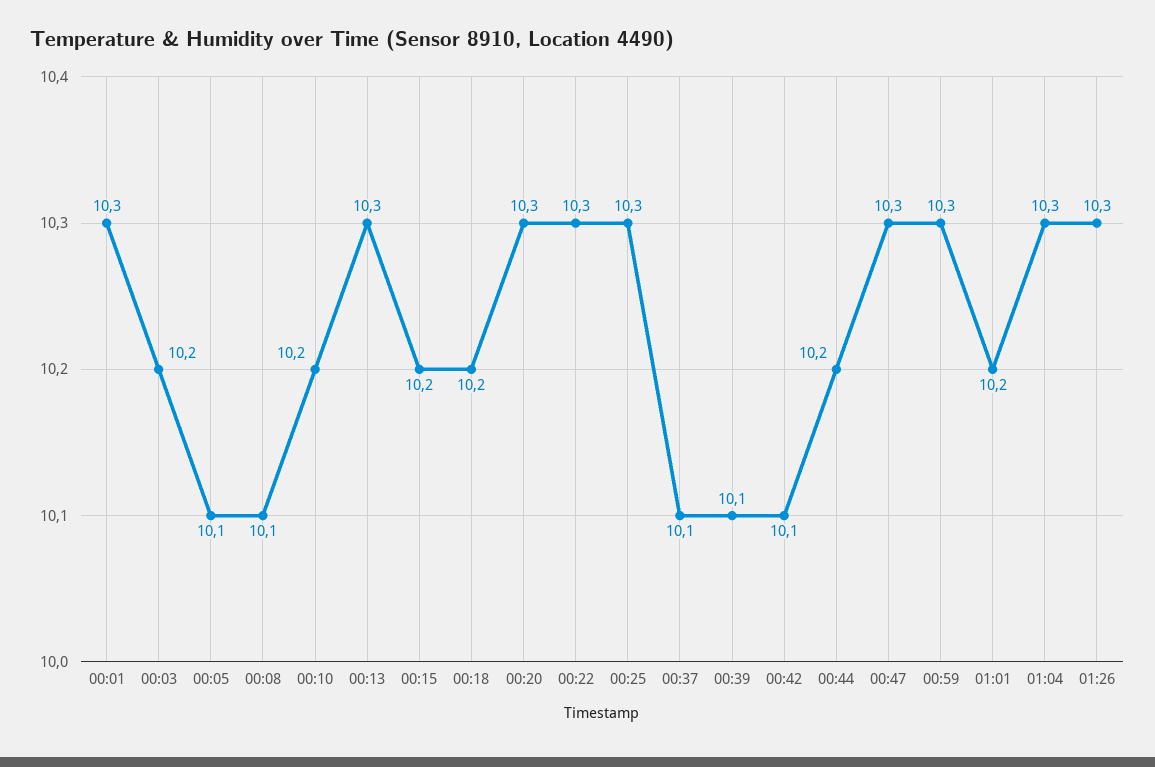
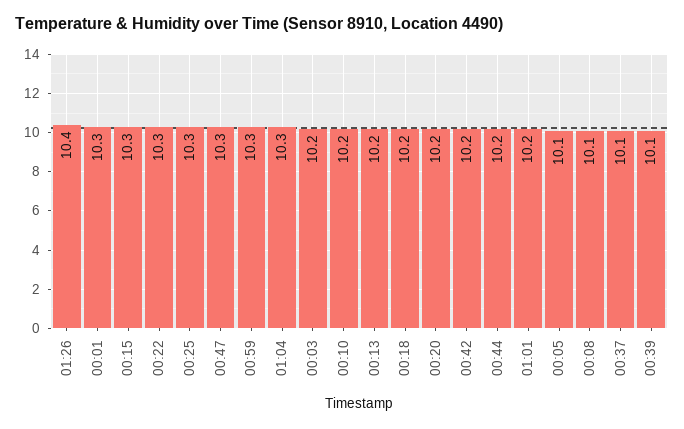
  {
    "00:01": 10.3,
    "00:03": 10.2,
    "00:05": 10.1,
    "00:08": 10.1,
    "00:10": 10.2,
-   "00:13": 10.3,
+   "00:13": 10.2,
-   "00:15": 10.2,
+   "00:15": 10.3,
    "00:18": 10.2,
-   "00:20": 10.3,
+   "00:20": 10.2,
    "00:22": 10.3,
    "00:25": 10.3,
    "00:37": 10.1,
    "00:39": 10.1,
-   "00:42": 10.1,
+   "00:42": 10.2,
    "00:44": 10.2,
    "00:47": 10.3,
    "00:59": 10.3,
    "01:01": 10.2,
    "01:04": 10.3,
-   "01:26": 10.3
+   "01:26": 10.4
  }

